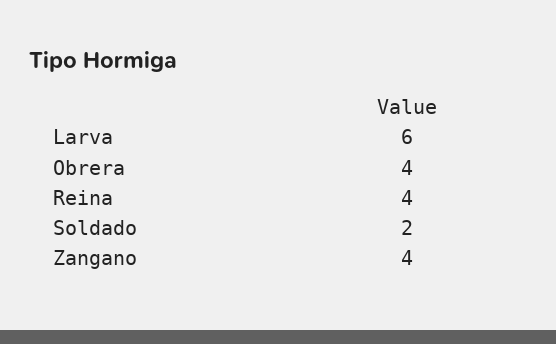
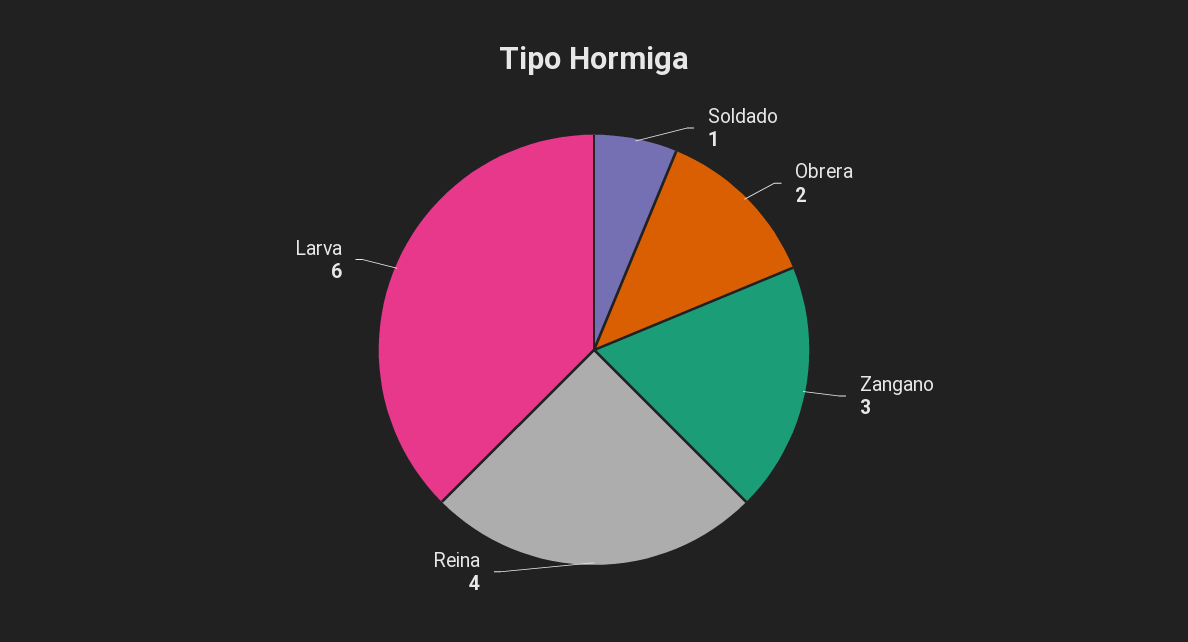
  {
    "Larva": 6,
-   "Obrera": 4,
+   "Obrera": 2,
    "Reina": 4,
-   "Soldado": 2,
+   "Soldado": 1,
-   "Zangano": 4
+   "Zangano": 3
  }

